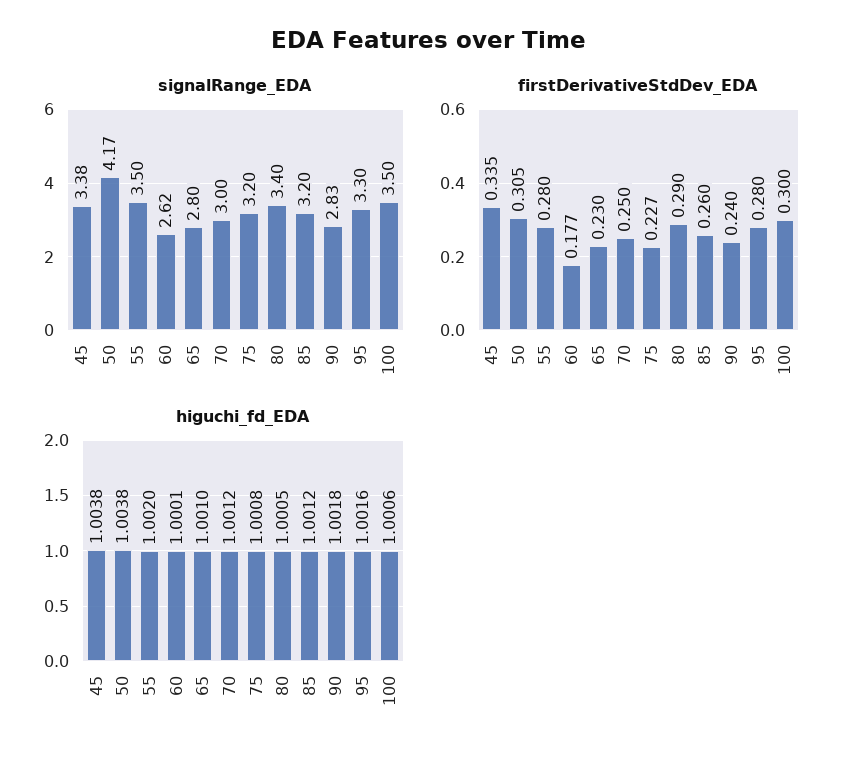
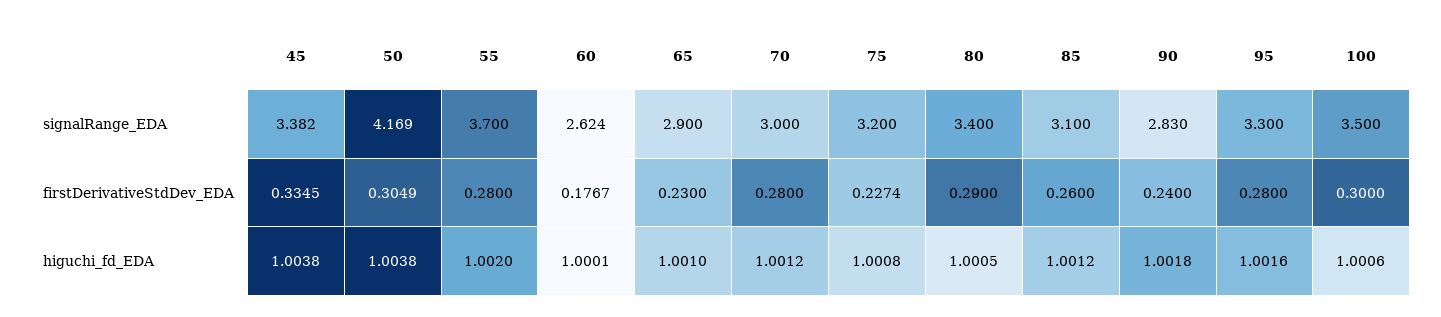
  {
    "signalRange_EDA": {
      "45": 3.382,
      "50": 4.169,
-     "55": 3.5,
+     "55": 3.7,
      "60": 2.624,
-     "65": 2.8,
+     "65": 2.9,
      "70": 3,
      "75": 3.2,
      "80": 3.4,
-     "85": 3.2,
+     "85": 3.1,
      "90": 2.83,
      "95": 3.3,
      "100": 3.5
    },
    "firstDerivativeStdDev_EDA": {
      "45": 0.3345,
      "50": 0.3049,
      "55": 0.28,
      "60": 0.1767,
      "65": 0.23,
-     "70": 0.25,
+     "70": 0.28,
      "75": 0.2274,
      "80": 0.29,
      "85": 0.26,
      "90": 0.24,
      "95": 0.28,
      "100": 0.3
    },
    "higuchi_fd_EDA": {
      "45": 1.0038,
      "50": 1.0038,
      "55": 1.002,
      "60": 1.0001,
      "65": 1.001,
      "70": 1.0012,
      "75": 1.0008,
      "80": 1.0005,
      "85": 1.0012,
      "90": 1.0018,
      "95": 1.0016,
      "100": 1.0006
    }
  }

